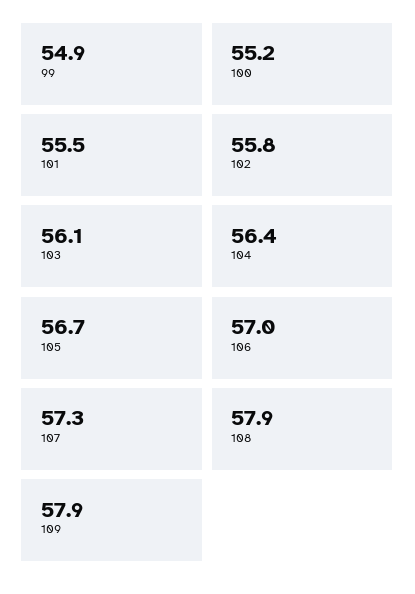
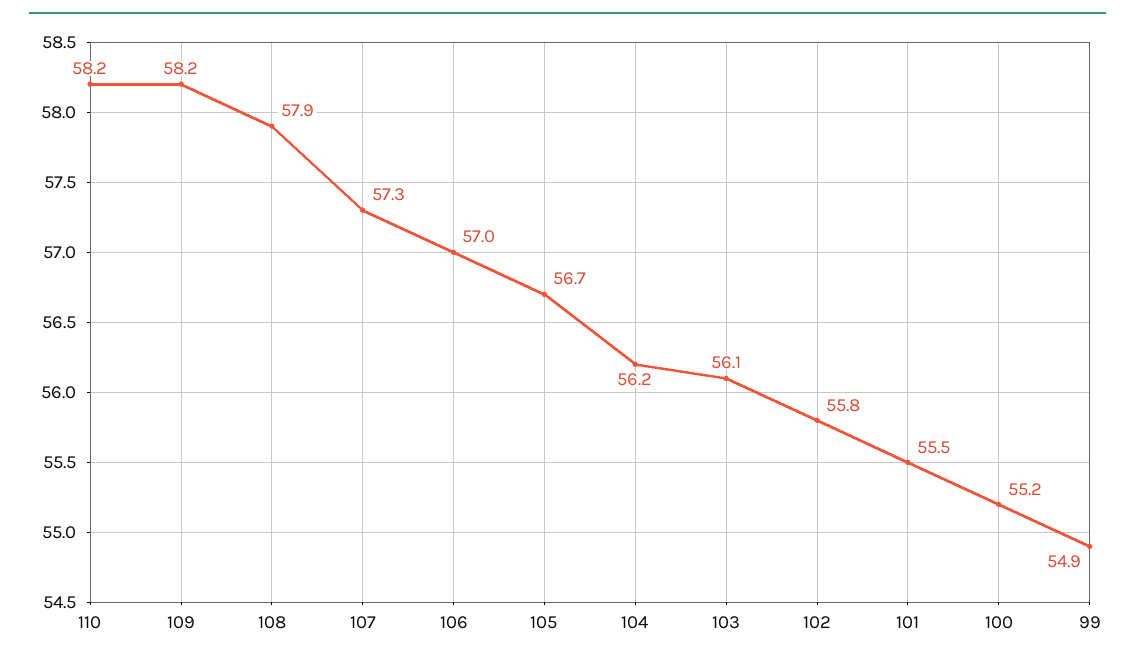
  {
    "99": 54.9,
    "100": 55.2,
    "101": 55.5,
    "102": 55.8,
    "103": 56.1,
-   "104": 56.4,
+   "104": 56.2,
    "105": 56.7,
    "106": 57,
    "107": 57.3,
    "108": 57.9,
-   "109": 57.9
+   "109": 58.2,
+   "110": 58.2
  }

